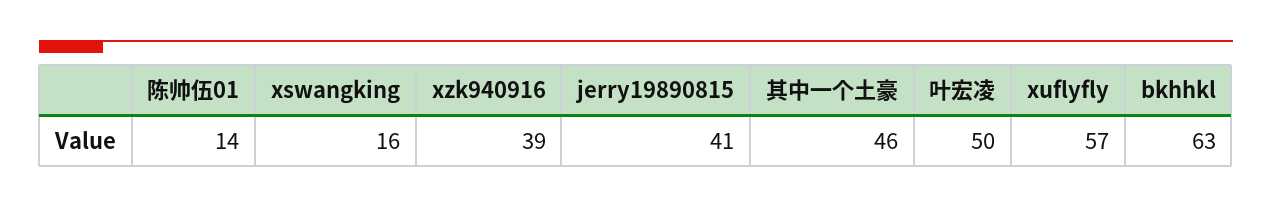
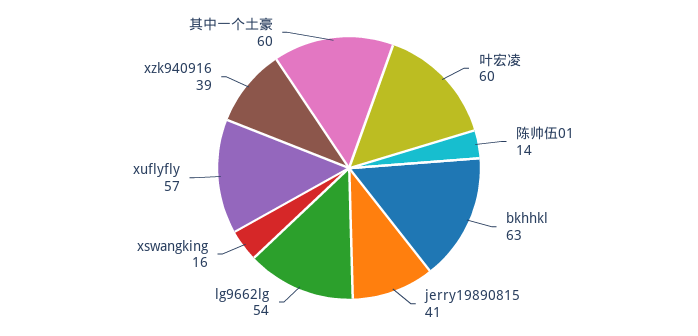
  {
    "陈帅伍01": 14,
    "xswangking": 16,
    "xzk940916": 39,
    "jerry19890815": 41,
-   "其中一个土豪": 46,
+   "其中一个土豪": 60,
-   "叶宏凌": 50,
+   "叶宏凌": 60,
    "xuflyfly": 57,
-   "bkhhkl": 63
+   "bkhhkl": 63,
+   "lg9662lg": 54
  }

